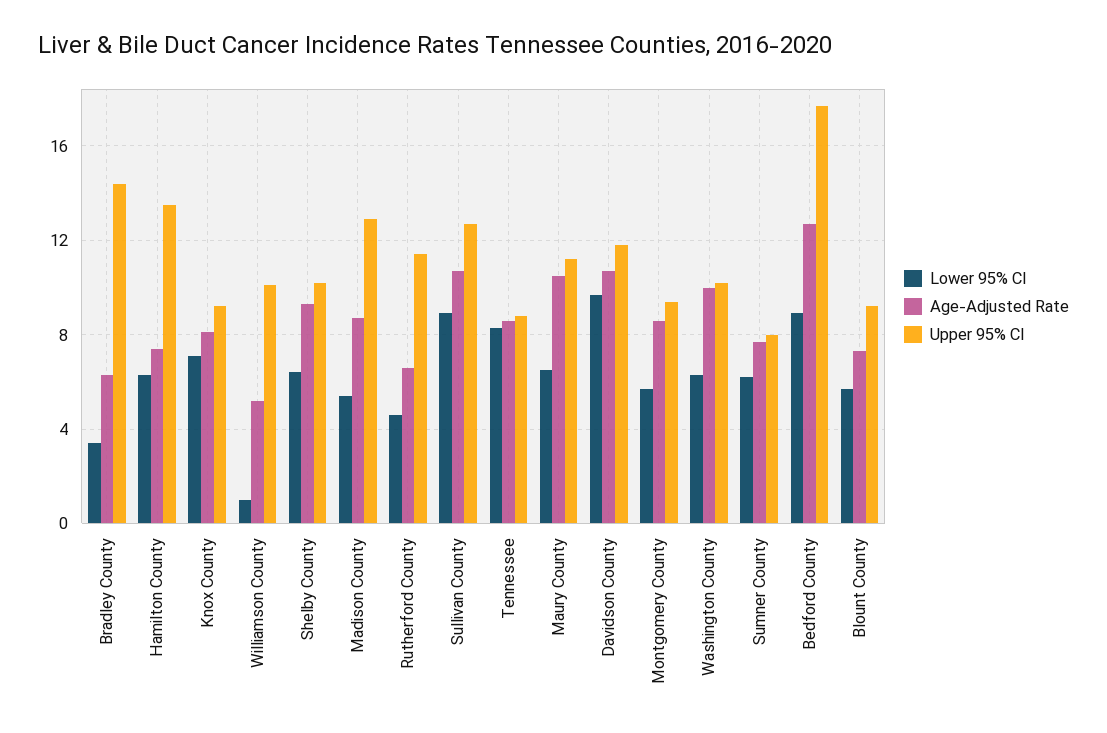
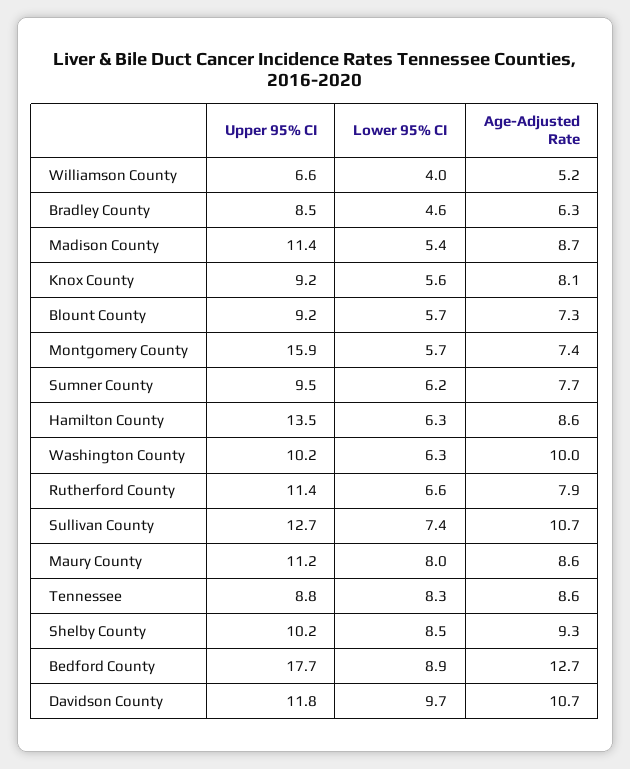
  {
    "Lower 95% CI": {
-     "Bradley County": 3.5,
+     "Bradley County": 4.6,
      "Hamilton County": 6.3,
-     "Knox County": 7,
+     "Knox County": 5.6,
-     "Williamson County": 1,
+     "Williamson County": 4,
-     "Shelby County": 6.5,
+     "Shelby County": 8.5,
      "Madison County": 5.4,
-     "Rutherford County": 4.5,
+     "Rutherford County": 6.6,
-     "Sullivan County": 9,
+     "Sullivan County": 7.4,
      "Tennessee": 8.3,
-     "Maury County": 6.5,
+     "Maury County": 8,
      "Davidson County": 9.7,
      "Montgomery County": 5.7,
      "Washington County": 6.3,
      "Sumner County": 6.2,
      "Bedford County": 8.9,
      "Blount County": 5.7
    },
    "Age-Adjusted Rate": {
      "Bradley County": 6.3,
-     "Hamilton County": 7.5,
+     "Hamilton County": 8.6,
      "Knox County": 8.1,
      "Williamson County": 5.2,
      "Shelby County": 9.3,
      "Madison County": 8.7,
-     "Rutherford County": 6.5,
+     "Rutherford County": 7.9,
      "Sullivan County": 10.7,
      "Tennessee": 8.6,
-     "Maury County": 10.5,
+     "Maury County": 8.6,
      "Davidson County": 10.7,
-     "Montgomery County": 8.5,
+     "Montgomery County": 7.4,
      "Washington County": 10,
      "Sumner County": 7.7,
      "Bedford County": 12.7,
      "Blount County": 7.3
    },
    "Upper 95% CI": {
-     "Bradley County": 14.5,
+     "Bradley County": 8.5,
      "Hamilton County": 13.5,
      "Knox County": 9.2,
-     "Williamson County": 10,
+     "Williamson County": 6.6,
      "Shelby County": 10.2,
-     "Madison County": 13,
+     "Madison County": 11.4,
      "Rutherford County": 11.4,
      "Sullivan County": 12.7,
      "Tennessee": 8.8,
      "Maury County": 11.2,
      "Davidson County": 11.8,
-     "Montgomery County": 9.5,
+     "Montgomery County": 15.9,
      "Washington County": 10.2,
-     "Sumner County": 8,
+     "Sumner County": 9.5,
      "Bedford County": 17.7,
      "Blount County": 9.2
    }
  }

